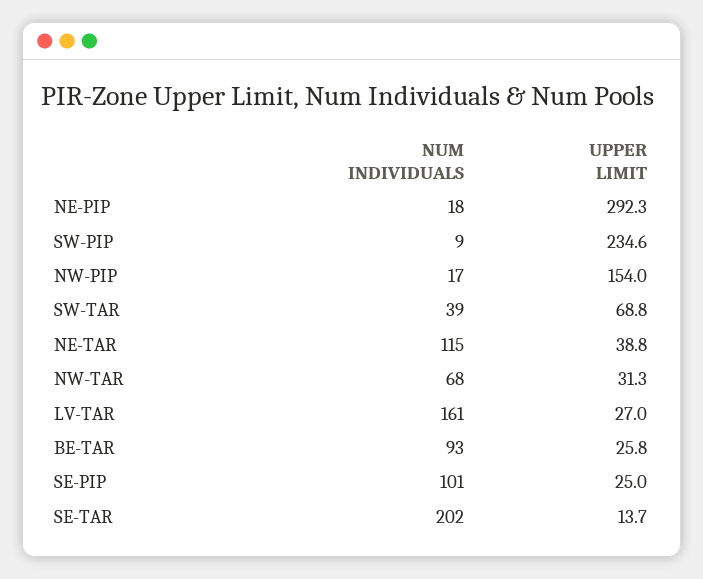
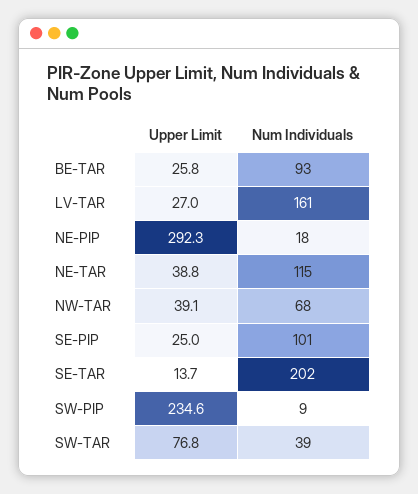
  {
    "NUM INDIVIDUALS": {
      "NE-PIP": 18,
      "SW-PIP": 9,
-     "NW-PIP": 17,
      "SW-TAR": 39,
      "NE-TAR": 115,
      "NW-TAR": 68,
      "LV-TAR": 161,
      "BE-TAR": 93,
      "SE-PIP": 101,
      "SE-TAR": 202
    },
    "UPPER LIMIT": {
      "NE-PIP": 292.3,
      "SW-PIP": 234.6,
-     "NW-PIP": 154,
-     "SW-TAR": 68.8,
+     "SW-TAR": 76.8,
      "NE-TAR": 38.8,
-     "NW-TAR": 31.3,
+     "NW-TAR": 39.1,
      "LV-TAR": 27,
      "BE-TAR": 25.8,
      "SE-PIP": 25,
      "SE-TAR": 13.7
    }
  }

